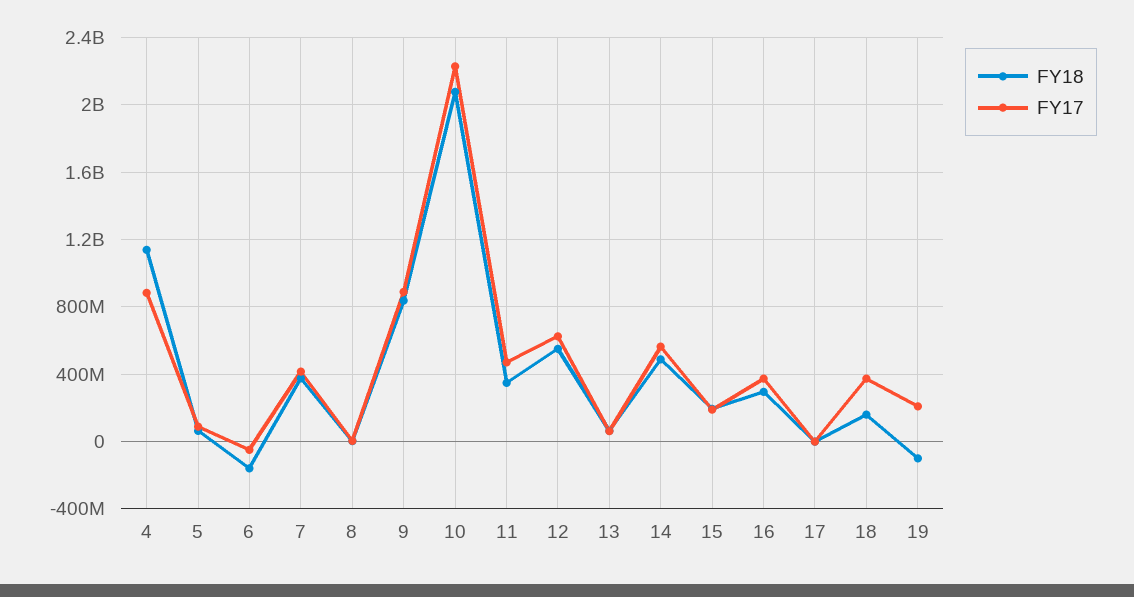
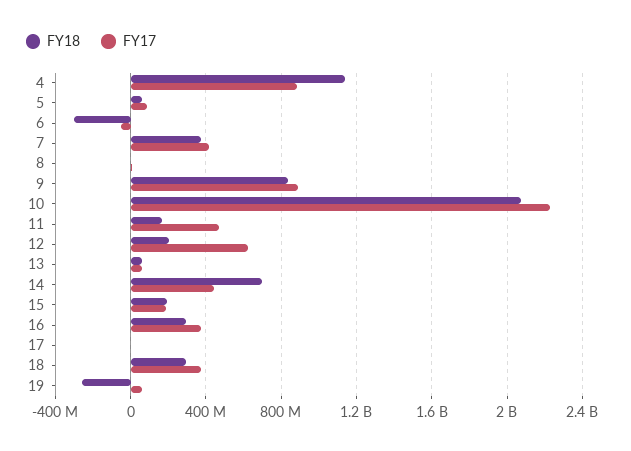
  {
    "FY18": {
      "4": 1150000000,
      "5": 50000000,
-     "6": -150000000,
+     "6": -300000000,
      "7": 350000000,
      "8": 0,
      "9": 850000000,
      "10": 2100000000,
-     "11": 350000000,
+     "11": 150000000,
-     "12": 550000000,
+     "12": 200000000,
      "13": 50000000,
-     "14": 500000000,
+     "14": 700000000,
      "15": 200000000,
      "16": 300000000,
      "17": 0,
-     "18": 150000000,
+     "18": 300000000,
-     "19": -100000000
+     "19": -250000000
    },
    "FY17": {
      "4": 900000000,
      "5": 100000000,
      "6": -50000000,
      "7": 400000000,
      "8": 0,
      "9": 900000000,
      "10": 2250000000,
      "11": 450000000,
      "12": 600000000,
      "13": 50000000,
-     "14": 550000000,
+     "14": 450000000,
      "15": 200000000,
      "16": 350000000,
      "17": 0,
      "18": 350000000,
-     "19": 200000000
+     "19": 50000000
    }
  }

